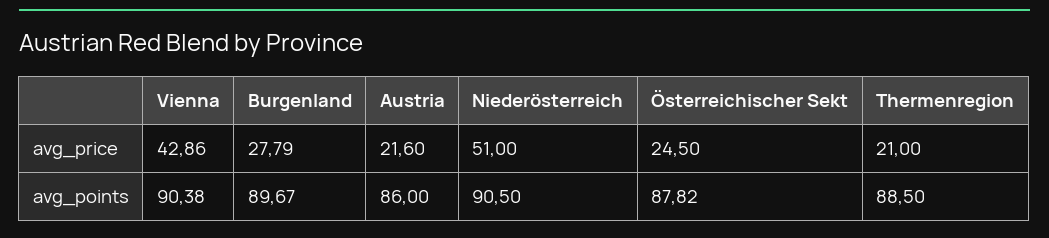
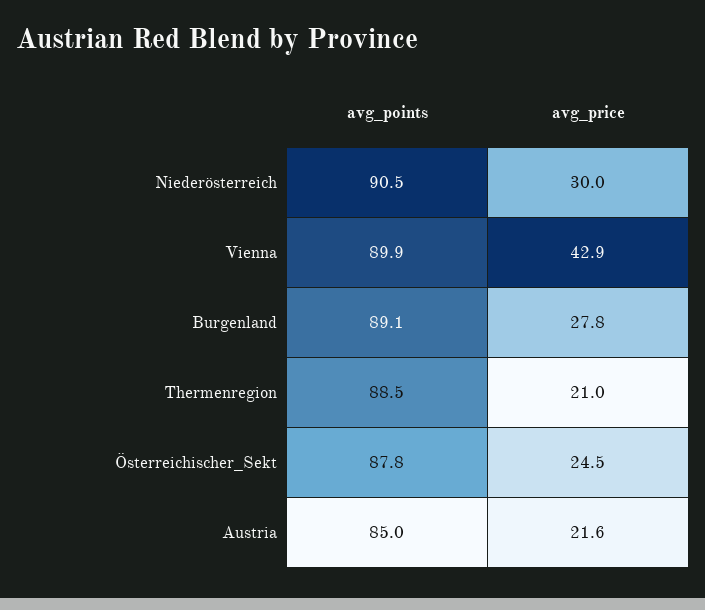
  {
    "Vienna": {
      "avg_price": 42.86,
-     "avg_points": 90.38
+     "avg_points": 89.9
    },
    "Burgenland": {
      "avg_price": 27.79,
-     "avg_points": 89.67
+     "avg_points": 89.1
    },
    "Austria": {
      "avg_price": 21.6,
-     "avg_points": 86
+     "avg_points": 85
    },
    "Niederösterreich": {
-     "avg_price": 51,
+     "avg_price": 30,
      "avg_points": 90.5
    },
    "Österreichischer Sekt": {
      "avg_price": 24.5,
      "avg_points": 87.82
    },
    "Thermenregion": {
      "avg_price": 21,
      "avg_points": 88.5
    }
  }

